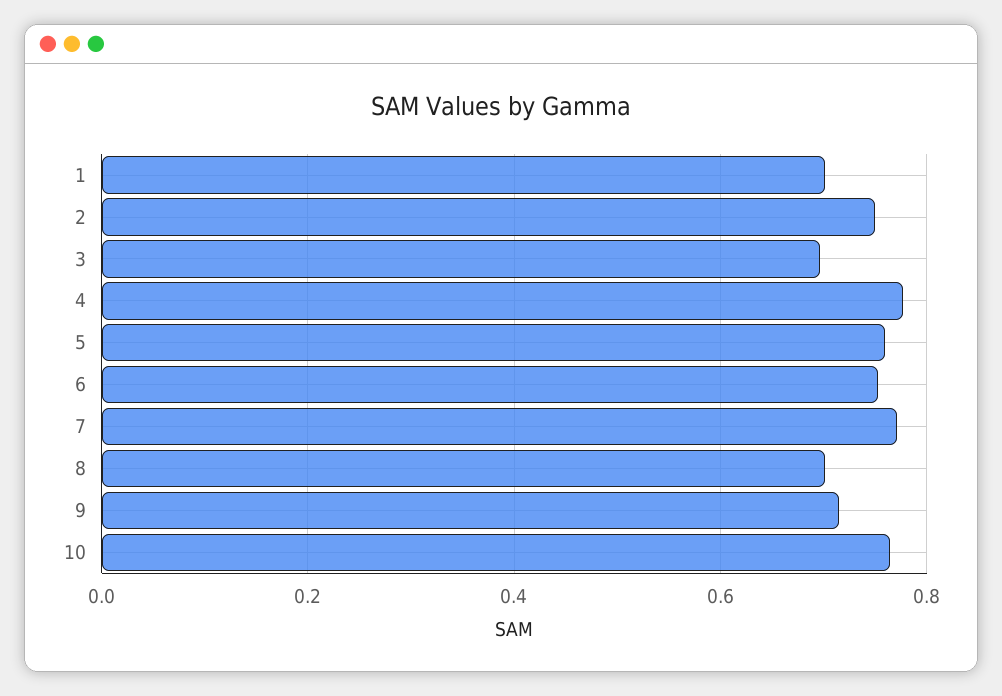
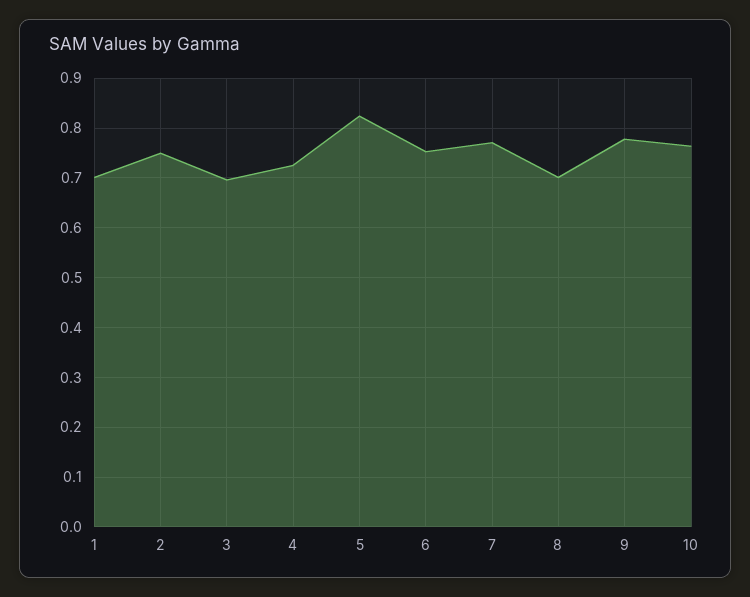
  {
    "1": 0.7,
    "2": 0.76,
    "3": 0.7,
-   "4": 0.78,
+   "4": 0.72,
-   "5": 0.76,
+   "5": 0.82,
    "6": 0.76,
    "7": 0.78,
    "8": 0.7,
-   "9": 0.72,
+   "9": 0.78,
    "10": 0.76
  }

